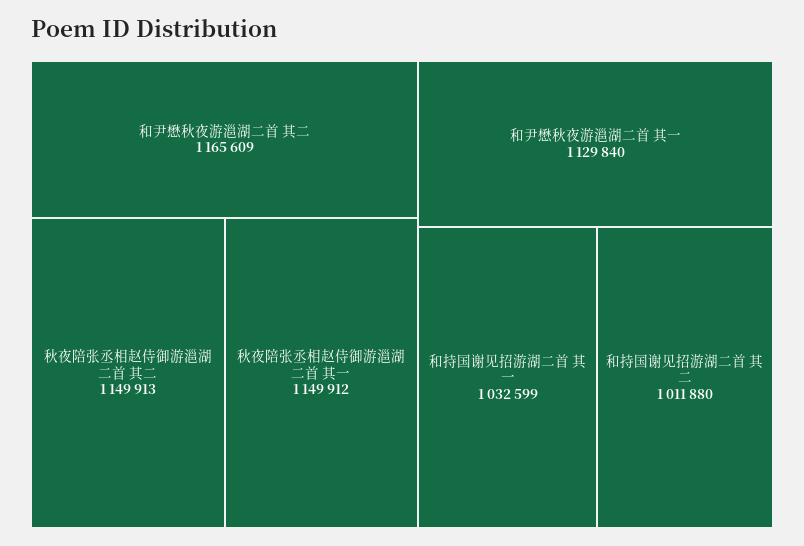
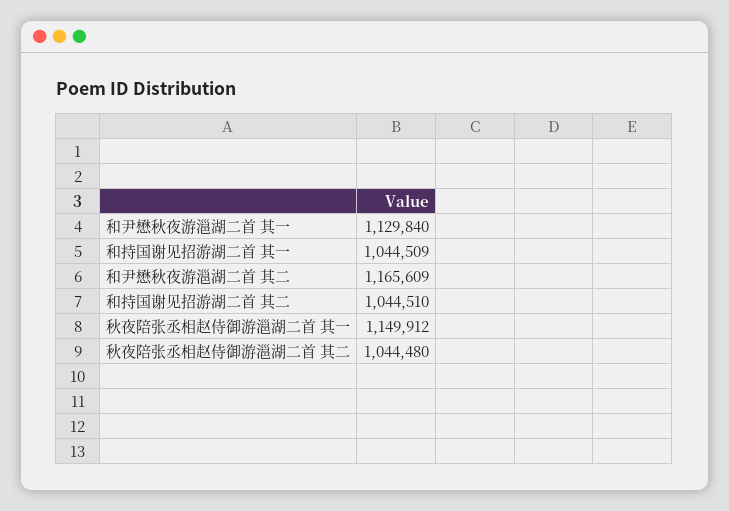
  {
    "和尹懋秋夜游㴩湖二首 其二": 1165609,
-   "秋夜陪张丞相赵侍御游㴩湖二首 其二": 1149913,
+   "秋夜陪张丞相赵侍御游㴩湖二首 其二": 1044480,
    "秋夜陪张丞相赵侍御游㴩湖二首 其一": 1149912,
    "和尹懋秋夜游㴩湖二首 其一": 1129840,
-   "和持国谢见招游湖二首 其一": 1032599,
+   "和持国谢见招游湖二首 其一": 1044509,
-   "和持国谢见招游湖二首 其二": 1011880
+   "和持国谢见招游湖二首 其二": 1044510
  }

